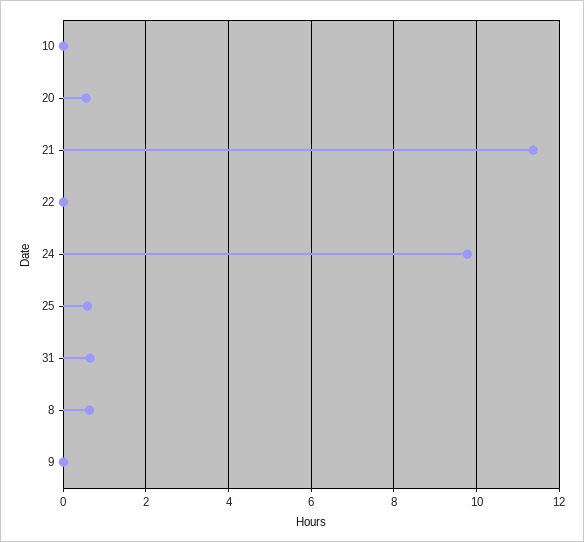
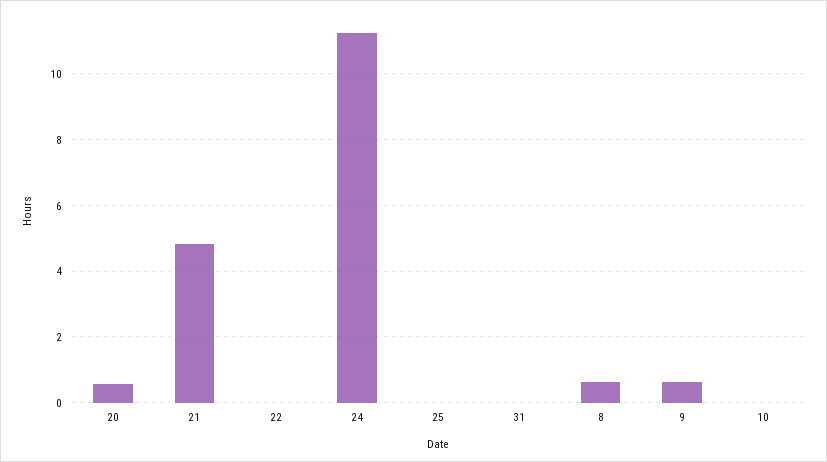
  {
    "10": 0,
    "20": 0.6,
-   "21": 11.4,
+   "21": 4.8,
    "22": 0,
-   "24": 9.8,
+   "24": 11.2,
-   "25": 0.6,
+   "25": 0,
-   "31": 0.6,
+   "31": 0,
    "8": 0.6,
-   "9": 0
+   "9": 0.6
  }

